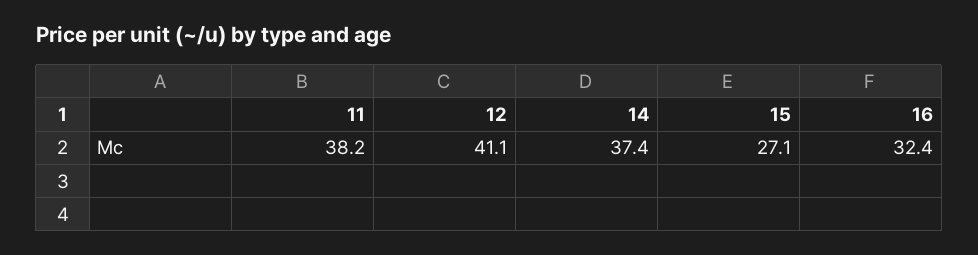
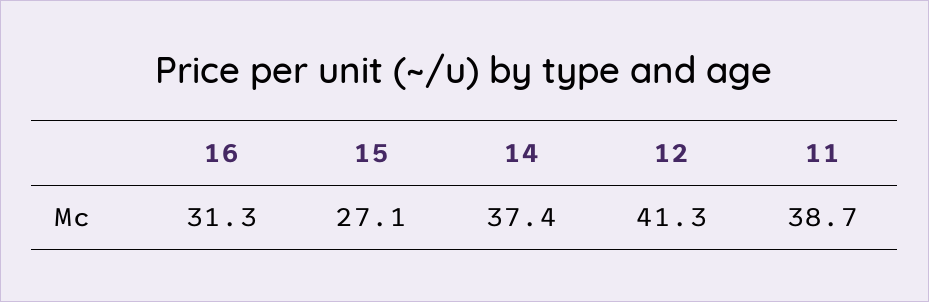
  {
-   "11": 38.2,
+   "11": 38.7,
-   "12": 41.1,
+   "12": 41.3,
    "14": 37.4,
    "15": 27.1,
-   "16": 32.4
+   "16": 31.3
  }

